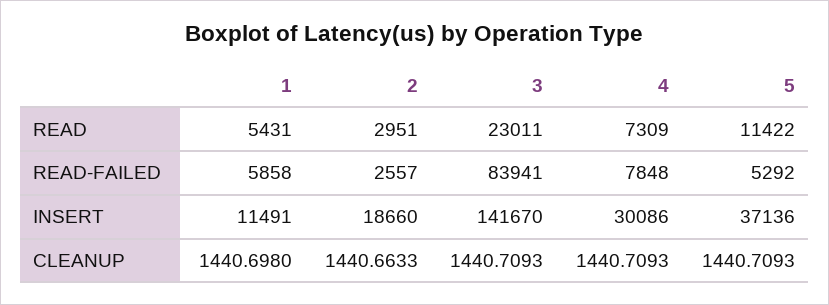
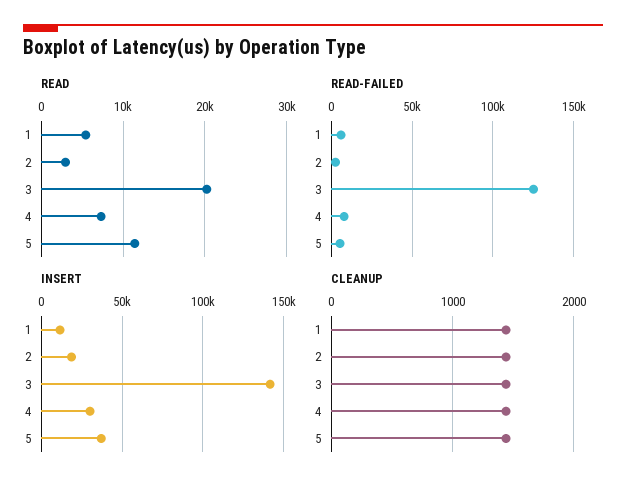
  {
    "READ": {
      "1": 5431,
      "2": 2951,
-     "3": 23011,
+     "3": 20000,
      "4": 7309,
      "5": 11422
    },
    "READ-FAILED": {
      "1": 5858,
      "2": 2557,
-     "3": 83941,
+     "3": 125000,
      "4": 7848,
      "5": 5292
    },
    "INSERT": {
      "1": 11491,
      "2": 18660,
      "3": 141670,
      "4": 30086,
      "5": 37136
    },
    "CLEANUP": {
      "1": 1440.698,
      "2": 1440.6633,
      "3": 1440.7093,
      "4": 1440.7093,
      "5": 1440.7093
    }
  }

